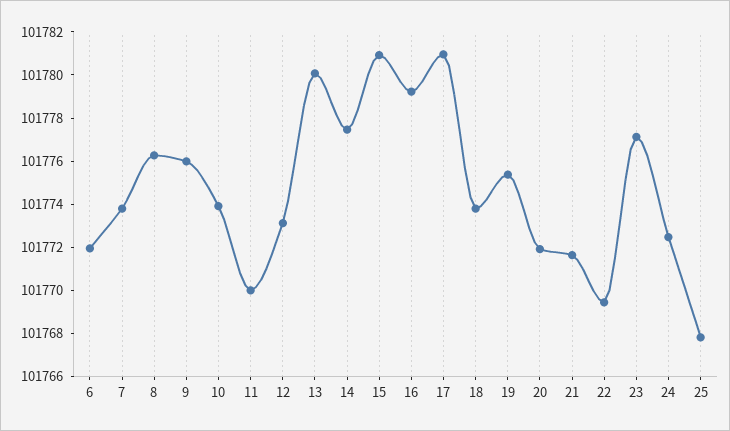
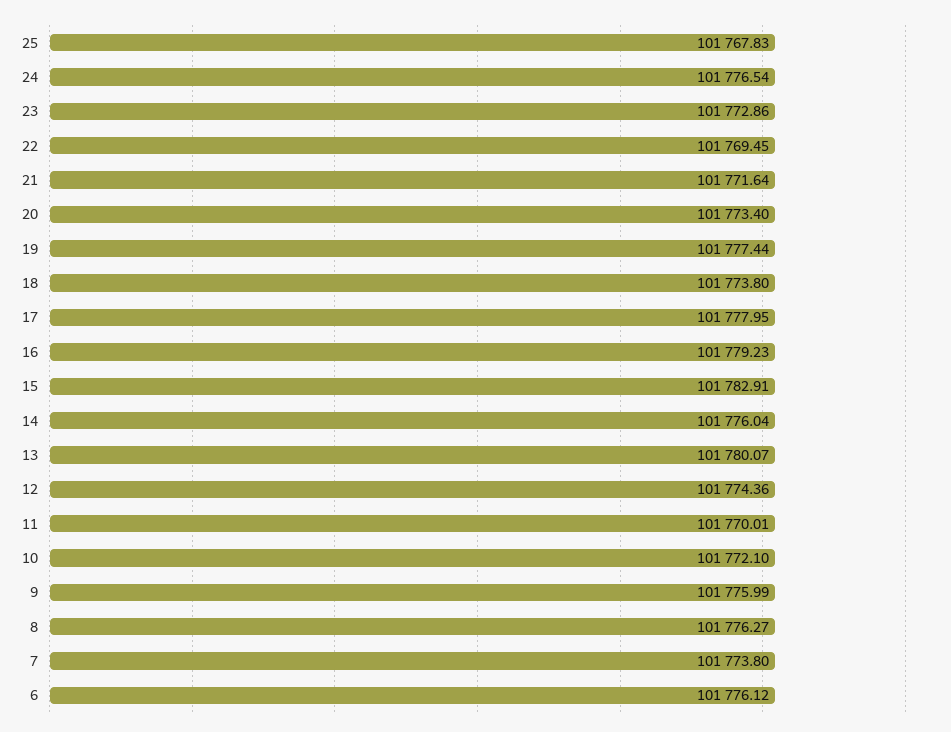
  {
-   "6": 101772,
+   "6": 101776.12,
    "7": 101773.8,
    "8": 101776.27,
    "9": 101775.99,
-   "10": 101774,
+   "10": 101772.1,
    "11": 101770.01,
-   "12": 101773,
+   "12": 101774.36,
    "13": 101780.07,
-   "14": 101777.5,
+   "14": 101776.04,
-   "15": 101781,
+   "15": 101782.91,
    "16": 101779.23,
-   "17": 101781,
+   "17": 101777.95,
    "18": 101773.8,
-   "19": 101775.5,
+   "19": 101777.44,
-   "20": 101772,
+   "20": 101773.4,
    "21": 101771.64,
    "22": 101769.45,
-   "23": 101777,
+   "23": 101772.86,
-   "24": 101772.5,
+   "24": 101776.54,
    "25": 101767.83
  }

